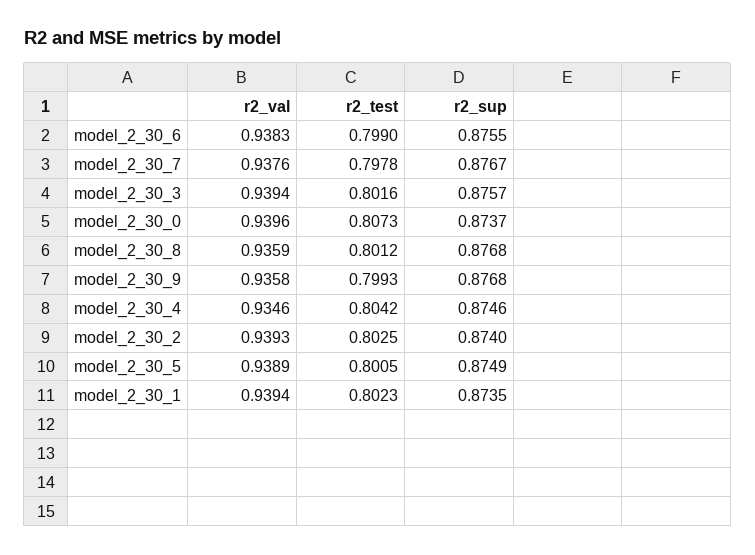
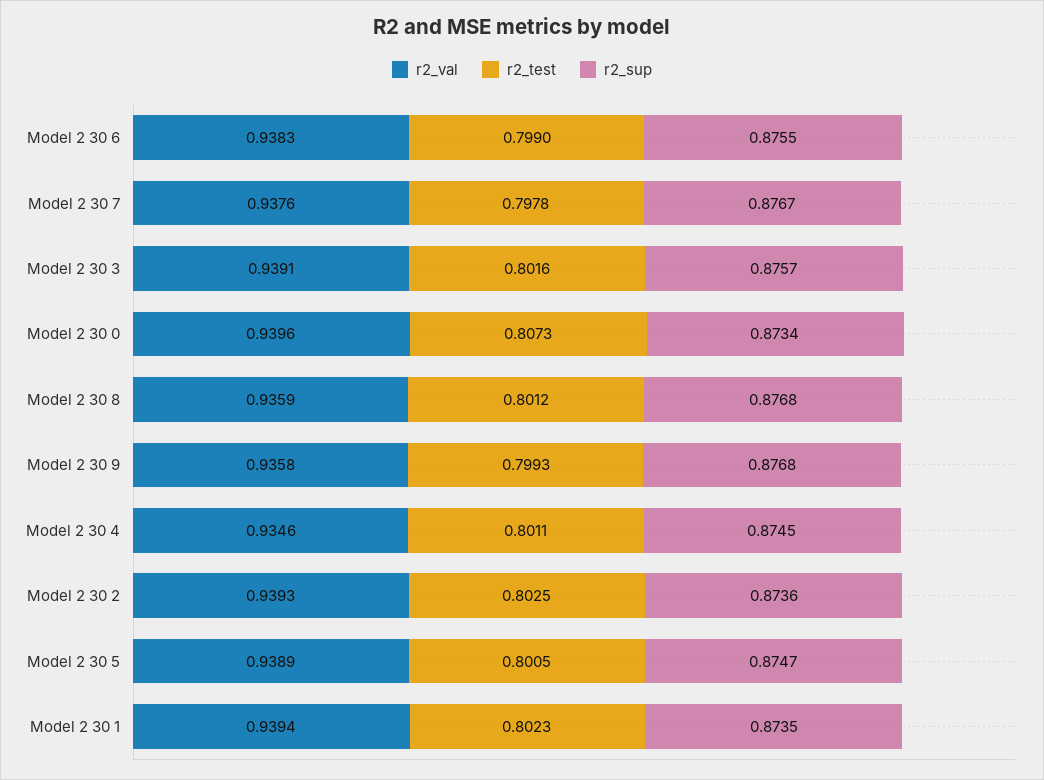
  {
    "r2_val": {
      "model_2_30_6": 0.9383,
      "model_2_30_7": 0.9376,
-     "model_2_30_3": 0.9394,
+     "model_2_30_3": 0.9391,
      "model_2_30_0": 0.9396,
      "model_2_30_8": 0.9359,
      "model_2_30_9": 0.9358,
      "model_2_30_4": 0.9346,
      "model_2_30_2": 0.9393,
      "model_2_30_5": 0.9389,
      "model_2_30_1": 0.9394
    },
    "r2_test": {
      "model_2_30_6": 0.799,
      "model_2_30_7": 0.7978,
      "model_2_30_3": 0.8016,
      "model_2_30_0": 0.8073,
      "model_2_30_8": 0.8012,
      "model_2_30_9": 0.7993,
-     "model_2_30_4": 0.8042,
+     "model_2_30_4": 0.8011,
      "model_2_30_2": 0.8025,
      "model_2_30_5": 0.8005,
      "model_2_30_1": 0.8023
    },
    "r2_sup": {
      "model_2_30_6": 0.8755,
      "model_2_30_7": 0.8767,
      "model_2_30_3": 0.8757,
-     "model_2_30_0": 0.8737,
+     "model_2_30_0": 0.8734,
      "model_2_30_8": 0.8768,
      "model_2_30_9": 0.8768,
-     "model_2_30_4": 0.8746,
+     "model_2_30_4": 0.8745,
-     "model_2_30_2": 0.874,
+     "model_2_30_2": 0.8736,
-     "model_2_30_5": 0.8749,
+     "model_2_30_5": 0.8747,
      "model_2_30_1": 0.8735
    }
  }

